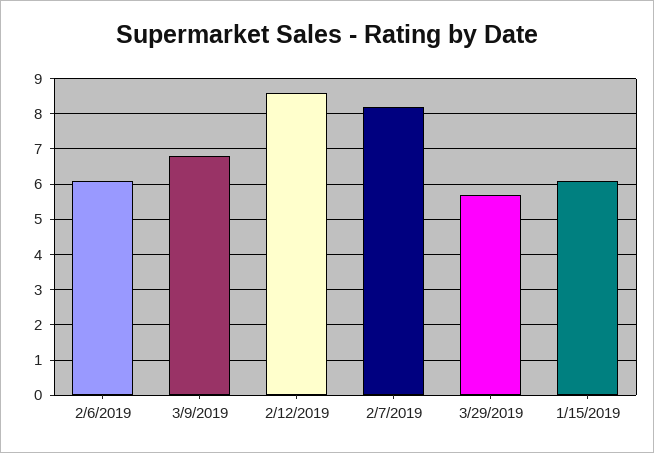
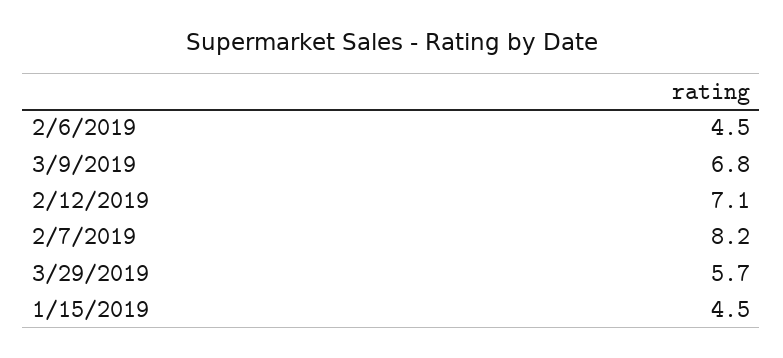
  {
-   "2/6/2019": 6,
+   "2/6/2019": 4.5,
    "3/9/2019": 6.8,
-   "2/12/2019": 8.5,
+   "2/12/2019": 7.1,
    "2/7/2019": 8.2,
    "3/29/2019": 5.7,
-   "1/15/2019": 6
+   "1/15/2019": 4.5
  }

